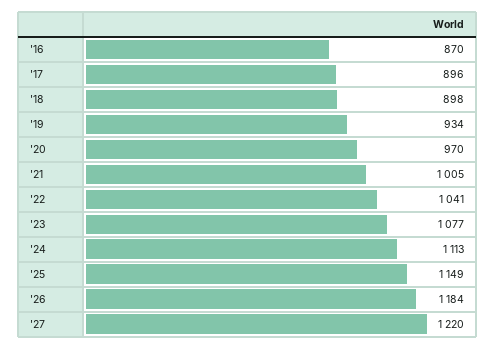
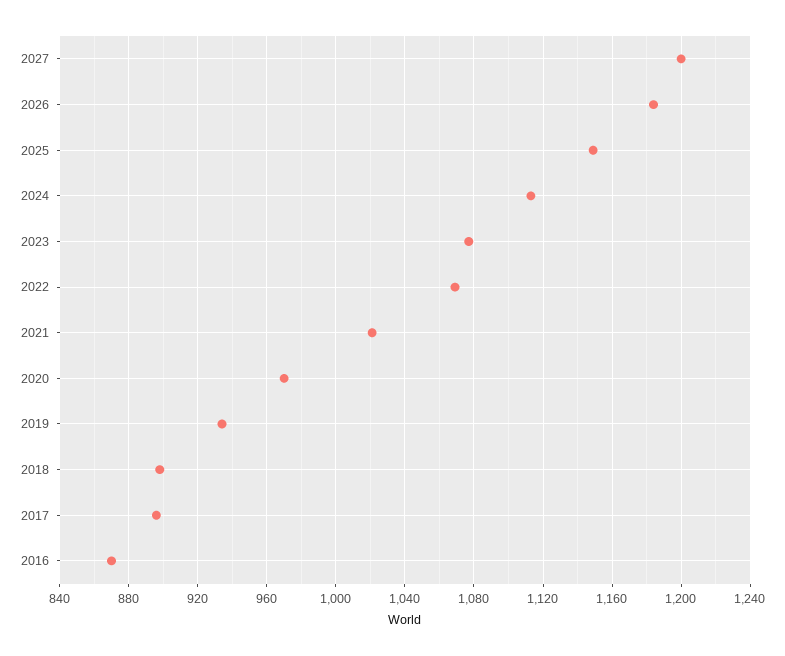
  {
    "'16": 870,
    "'17": 896,
    "'18": 898,
    "'19": 934,
    "'20": 970,
-   "'21": 1005,
+   "'21": 1020,
-   "'22": 1041,
+   "'22": 1070,
    "'23": 1077,
    "'24": 1113,
    "'25": 1149,
    "'26": 1184,
-   "'27": 1220
+   "'27": 1200
  }

